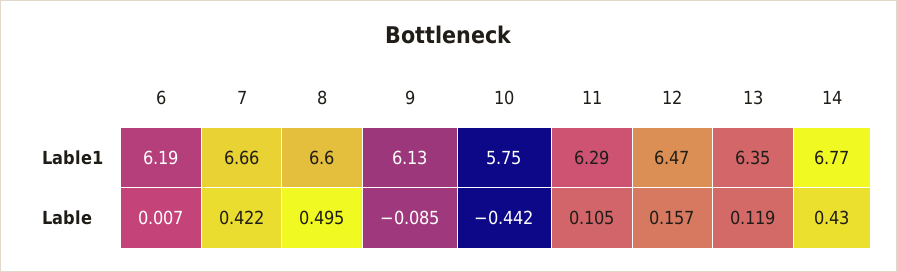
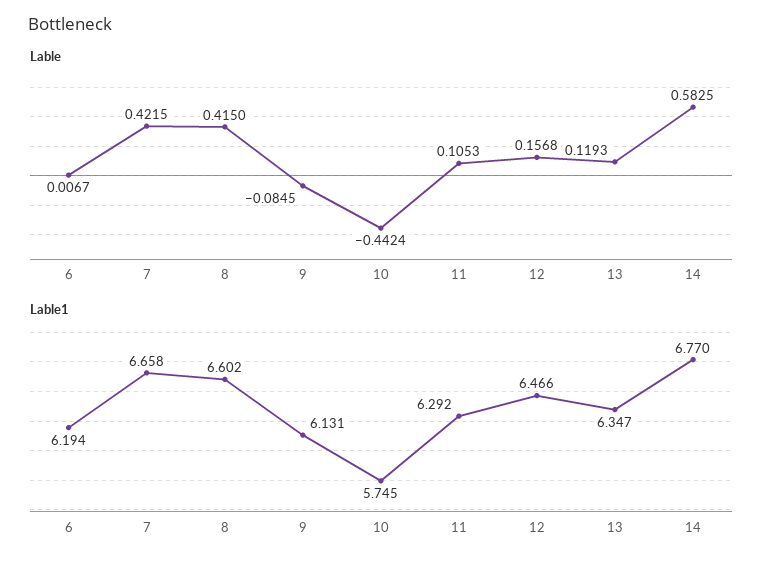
  {
    "Lable1": {
      "6": 6.194,
      "7": 6.658,
      "8": 6.602,
      "9": 6.131,
      "10": 5.745,
      "11": 6.292,
      "12": 6.466,
      "13": 6.347,
      "14": 6.77
    },
    "Lable": {
      "6": 0.0067,
      "7": 0.4215,
-     "8": 0.495,
+     "8": 0.415,
      "9": -0.0845,
      "10": -0.4424,
      "11": 0.1053,
      "12": 0.1568,
      "13": 0.1193,
-     "14": 0.43
+     "14": 0.5825
    }
  }

